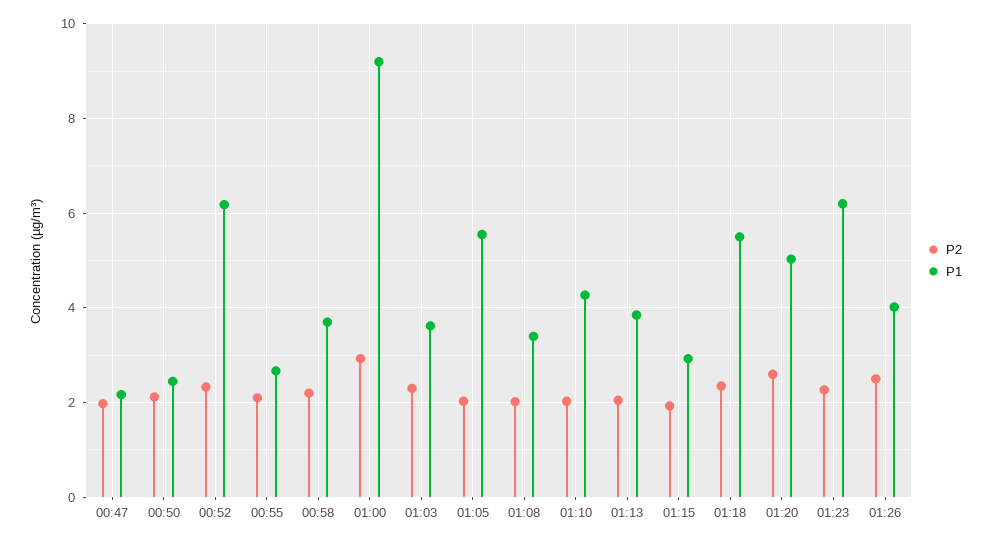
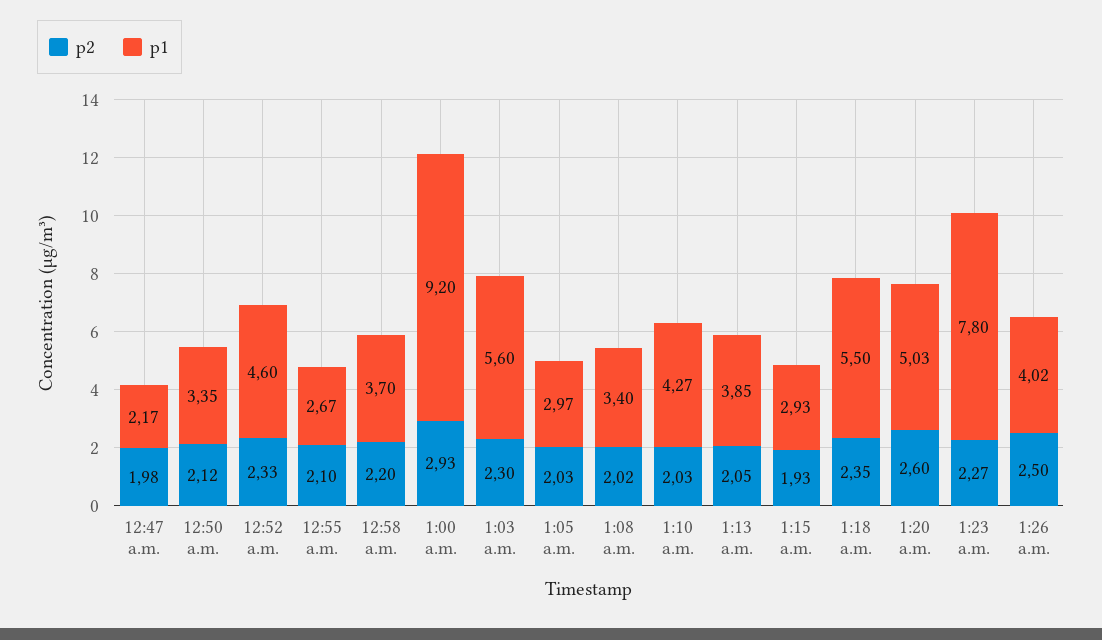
  {
    "P2": {
      "00:47": 1.98,
      "00:50": 2.12,
      "00:52": 2.33,
      "00:55": 2.1,
      "00:58": 2.2,
      "01:00": 2.93,
      "01:03": 2.3,
      "01:05": 2.03,
      "01:08": 2.02,
      "01:10": 2.03,
      "01:13": 2.05,
      "01:15": 1.93,
      "01:18": 2.35,
      "01:20": 2.6,
      "01:23": 2.27,
      "01:26": 2.5
    },
    "P1": {
      "00:47": 2.17,
-     "00:50": 2.4,
+     "00:50": 3.35,
-     "00:52": 6.2,
+     "00:52": 4.6,
      "00:55": 2.67,
      "00:58": 3.7,
      "01:00": 9.2,
-     "01:03": 3.6,
+     "01:03": 5.6,
-     "01:05": 5.6,
+     "01:05": 2.97,
      "01:08": 3.4,
      "01:10": 4.27,
      "01:13": 3.85,
      "01:15": 2.93,
      "01:18": 5.5,
      "01:20": 5.03,
-     "01:23": 6.2,
+     "01:23": 7.8,
      "01:26": 4.02
    }
  }

